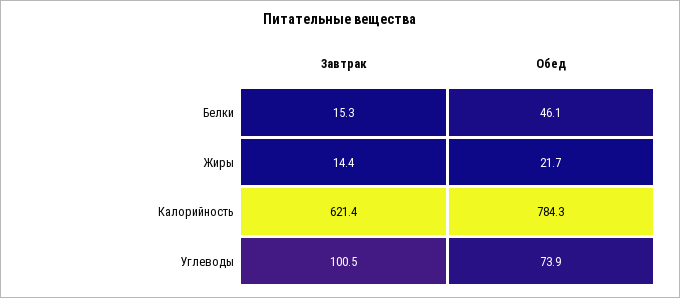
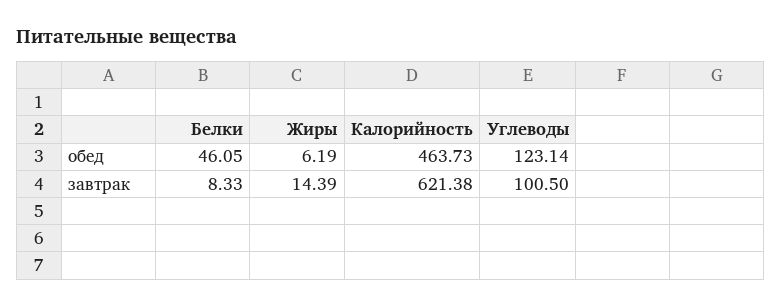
  {
    "Завтрак": {
-     "Белки": 15.3,
+     "Белки": 8.33,
      "Жиры": 14.39,
      "Калорийность": 621.38,
      "Углеводы": 100.5
    },
    "Обед": {
      "Белки": 46.05,
-     "Жиры": 21.7,
+     "Жиры": 6.19,
-     "Калорийность": 784.3,
+     "Калорийность": 463.73,
-     "Углеводы": 73.9
+     "Углеводы": 123.14
    }
  }

